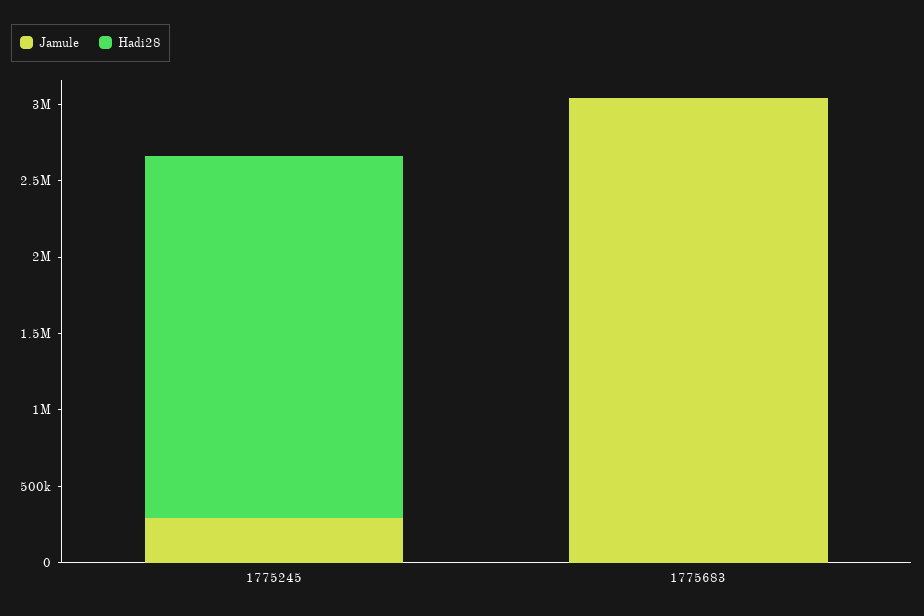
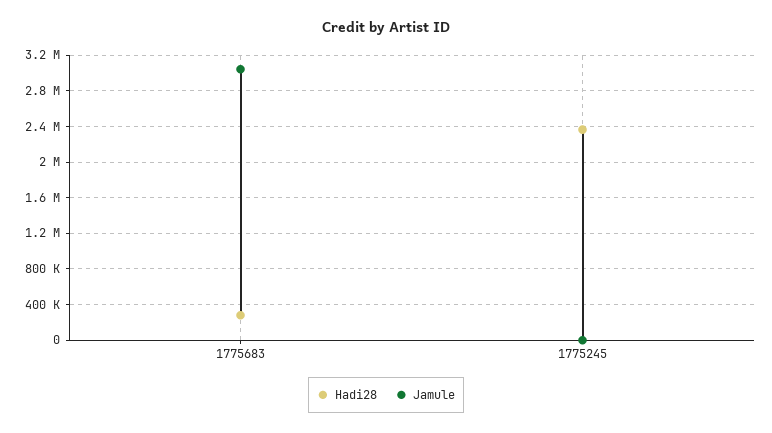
  {
    "Jamule": {
-     "1775245": 300000,
+     "1775245": 0,
      "1775683": 3000000
    },
    "Hadi28": {
      "1775245": 2400000,
-     "1775683": 0
+     "1775683": 300000
    }
  }

